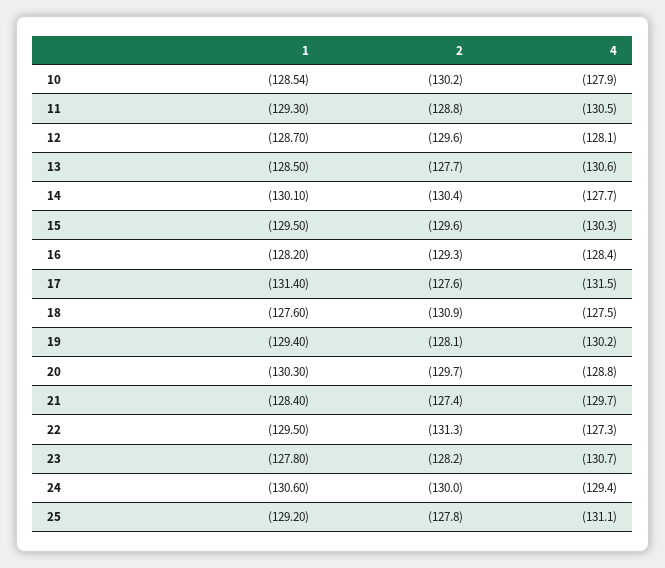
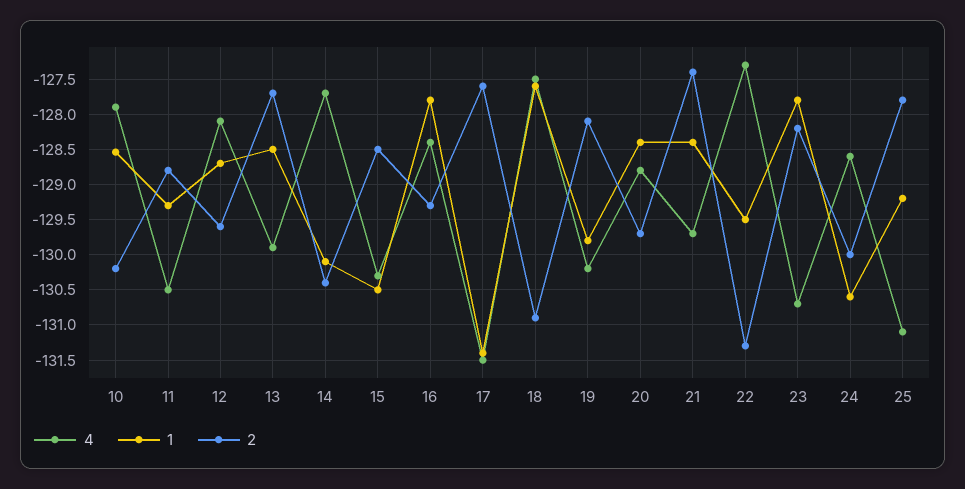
  {
    "1": {
      "10": -128.54,
      "11": -129.3,
      "12": -128.7,
      "13": -128.5,
      "14": -130.1,
-     "15": -129.5,
+     "15": -130.5,
-     "16": -128.2,
+     "16": -127.8,
      "17": -131.4,
      "18": -127.6,
-     "19": -129.4,
+     "19": -129.8,
-     "20": -130.3,
+     "20": -128.4,
      "21": -128.4,
      "22": -129.5,
      "23": -127.8,
      "24": -130.6,
      "25": -129.2
    },
    "2": {
      "10": -130.2,
      "11": -128.8,
      "12": -129.6,
      "13": -127.7,
      "14": -130.4,
-     "15": -129.6,
+     "15": -128.5,
      "16": -129.3,
      "17": -127.6,
      "18": -130.9,
      "19": -128.1,
      "20": -129.7,
      "21": -127.4,
      "22": -131.3,
      "23": -128.2,
      "24": -130,
      "25": -127.8
    },
    "4": {
      "10": -127.9,
      "11": -130.5,
      "12": -128.1,
-     "13": -130.6,
+     "13": -129.9,
      "14": -127.7,
      "15": -130.3,
      "16": -128.4,
      "17": -131.5,
      "18": -127.5,
      "19": -130.2,
      "20": -128.8,
      "21": -129.7,
      "22": -127.3,
      "23": -130.7,
-     "24": -129.4,
+     "24": -128.6,
      "25": -131.1
    }
  }

